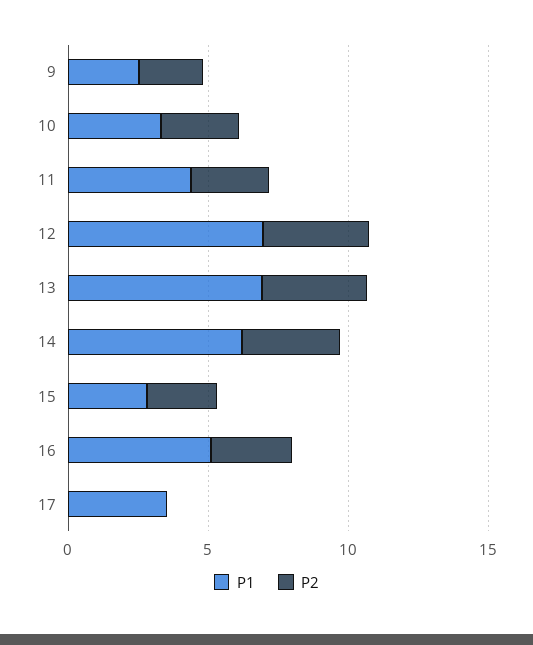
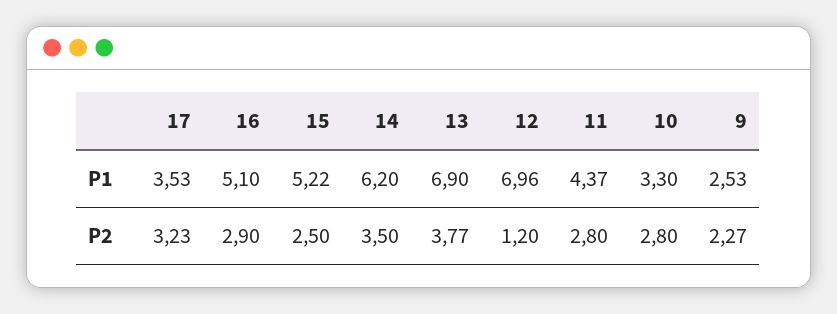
  {
    "P1": {
      "9": 2.53,
      "10": 3.3,
      "11": 4.37,
      "12": 6.96,
      "13": 6.9,
      "14": 6.2,
-     "15": 3,
+     "15": 5.22,
      "16": 5.1,
      "17": 3.53
    },
    "P2": {
      "9": 2.27,
      "10": 2.8,
      "11": 2.8,
-     "12": 4,
+     "12": 1.2,
      "13": 3.77,
      "14": 3.5,
      "15": 2.5,
      "16": 2.9,
-     "17": 0
+     "17": 3.23
    }
  }

